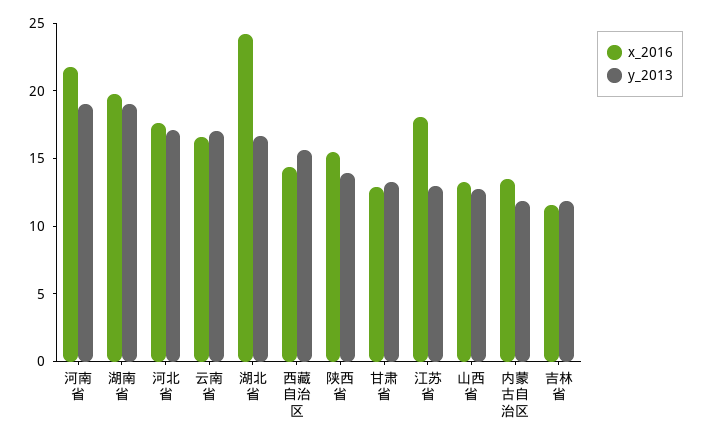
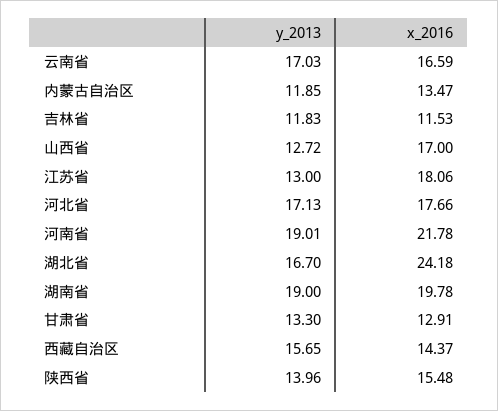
  {
    "x_2016": {
      "河南省": 21.78,
      "湖南省": 19.78,
      "河北省": 17.66,
      "云南省": 16.59,
      "湖北省": 24.18,
      "西藏自治区": 14.37,
      "陕西省": 15.48,
      "甘肃省": 12.91,
      "江苏省": 18.06,
-     "山西省": 13,
+     "山西省": 17,
      "内蒙古自治区": 13.47,
      "吉林省": 11.53
    },
    "y_2013": {
      "河南省": 19.01,
      "湖南省": 19,
      "河北省": 17.13,
      "云南省": 17.03,
      "湖北省": 16.7,
      "西藏自治区": 15.65,
      "陕西省": 13.96,
      "甘肃省": 13.3,
      "江苏省": 13,
      "山西省": 12.72,
      "内蒙古自治区": 11.85,
      "吉林省": 11.83
    }
  }

